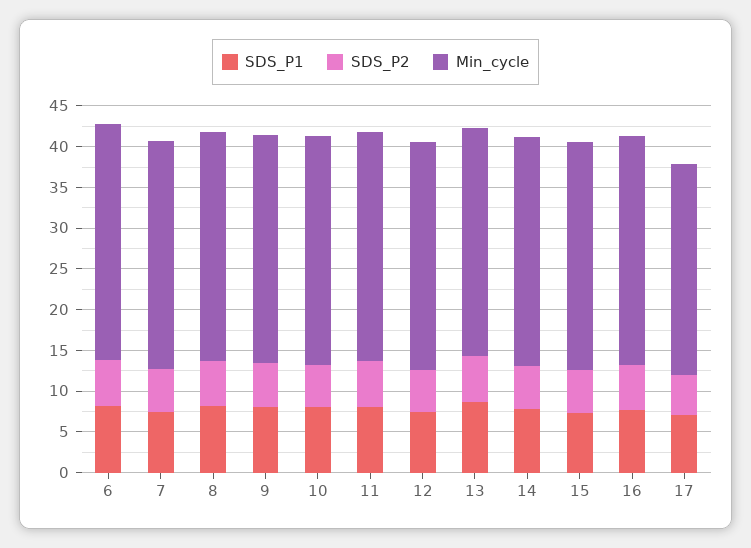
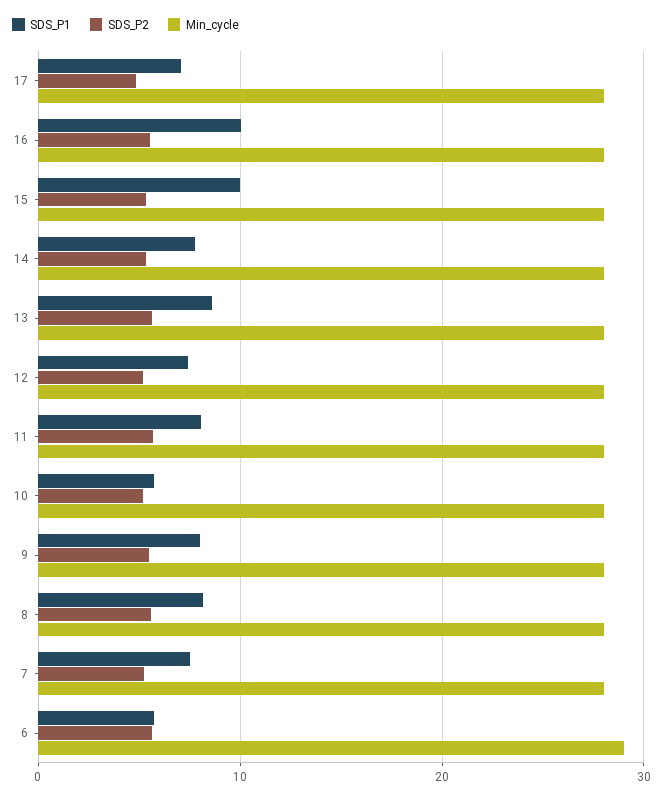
  {
    "SDS_P1": {
-     "6": 8,
+     "6": 6,
      "7": 8,
      "8": 8,
      "9": 8,
-     "10": 8,
+     "10": 6,
      "11": 8,
      "12": 7,
      "13": 9,
      "14": 8,
-     "15": 7,
+     "15": 10,
-     "16": 8,
+     "16": 10,
      "17": 7
    },
    "SDS_P2": {
      "6": 6,
      "7": 5,
      "8": 6,
      "9": 5,
      "10": 5,
      "11": 6,
      "12": 5,
      "13": 6,
      "14": 5,
      "15": 5,
      "16": 6,
      "17": 5
    },
    "Min_cycle": {
      "6": 29,
      "7": 28,
      "8": 28,
      "9": 28,
      "10": 28,
      "11": 28,
      "12": 28,
      "13": 28,
      "14": 28,
      "15": 28,
      "16": 28,
-     "17": 26
+     "17": 28
    }
  }

